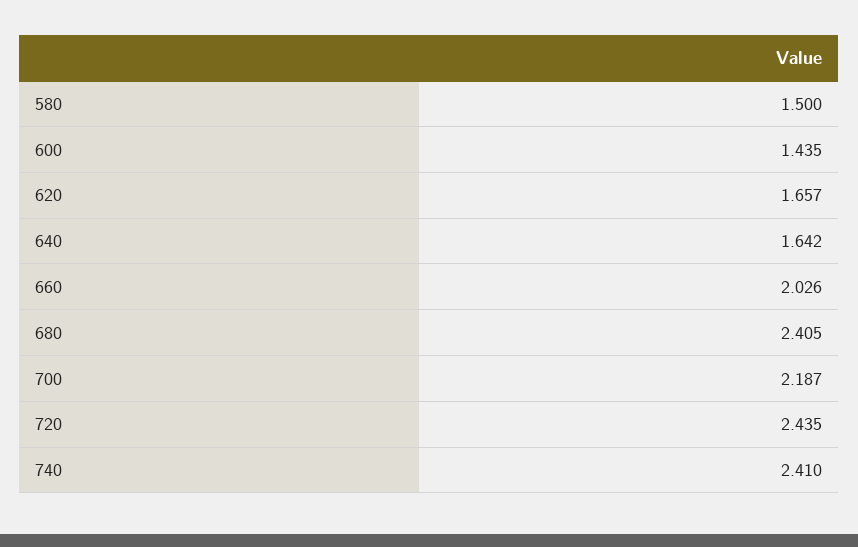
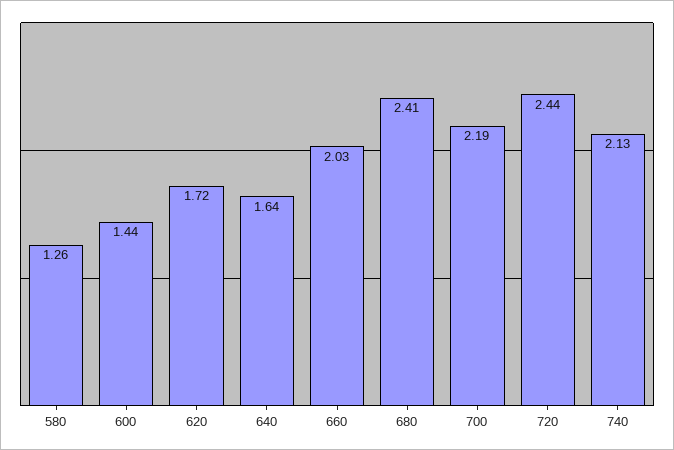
  {
-   "580": 1.5,
+   "580": 1.26,
    "600": 1.435,
-   "620": 1.657,
+   "620": 1.72,
    "640": 1.642,
    "660": 2.026,
    "680": 2.405,
    "700": 2.187,
    "720": 2.435,
-   "740": 2.41
+   "740": 2.13
  }

